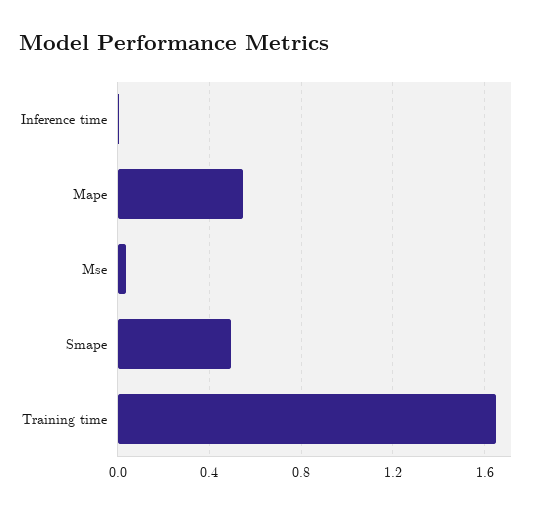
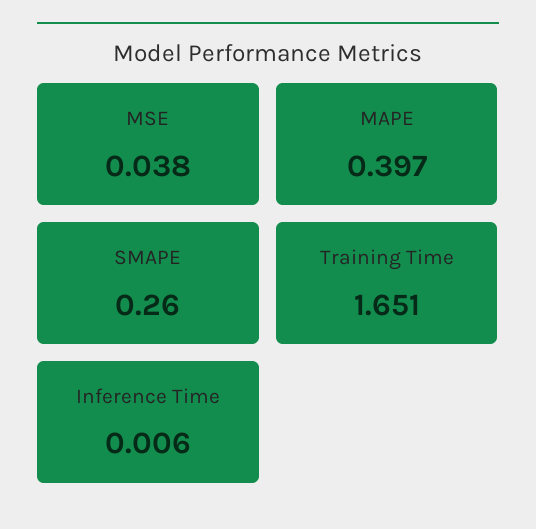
  {
    "Inference time": 0.006,
-   "Mape": 0.55,
+   "Mape": 0.397,
    "Mse": 0.038,
-   "Smape": 0.5,
+   "Smape": 0.26,
    "Training time": 1.651
  }

